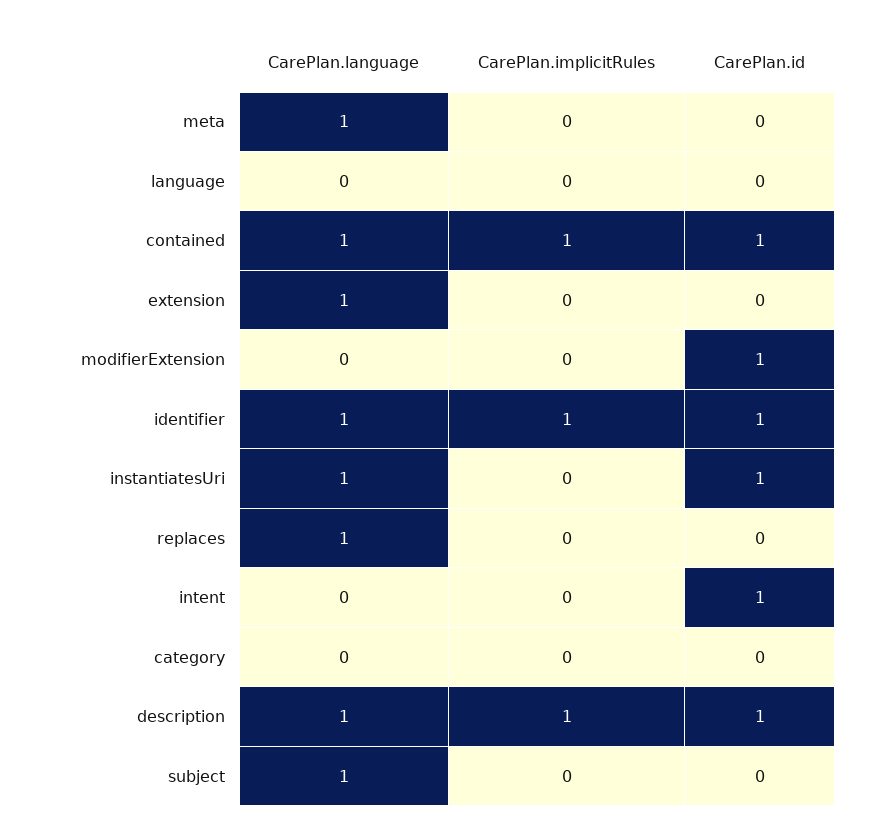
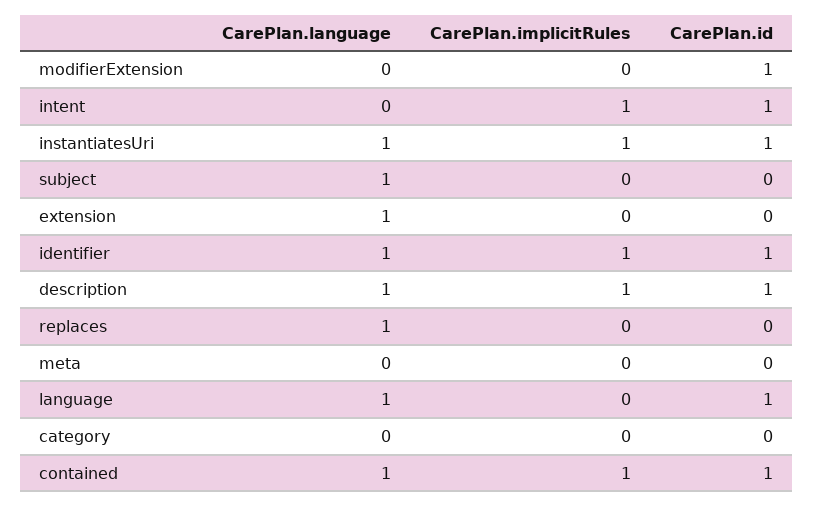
  {
    "CarePlan.language": {
-     "meta": 1,
+     "meta": 0,
-     "language": 0,
+     "language": 1,
      "contained": 1,
      "extension": 1,
      "modifierExtension": 0,
      "identifier": 1,
      "instantiatesUri": 1,
      "replaces": 1,
      "intent": 0,
      "category": 0,
      "description": 1,
      "subject": 1
    },
    "CarePlan.implicitRules": {
      "meta": 0,
      "language": 0,
      "contained": 1,
      "extension": 0,
      "modifierExtension": 0,
      "identifier": 1,
-     "instantiatesUri": 0,
+     "instantiatesUri": 1,
      "replaces": 0,
-     "intent": 0,
+     "intent": 1,
      "category": 0,
      "description": 1,
      "subject": 0
    },
    "CarePlan.id": {
      "meta": 0,
-     "language": 0,
+     "language": 1,
      "contained": 1,
      "extension": 0,
      "modifierExtension": 1,
      "identifier": 1,
      "instantiatesUri": 1,
      "replaces": 0,
      "intent": 1,
      "category": 0,
      "description": 1,
      "subject": 0
    }
  }

